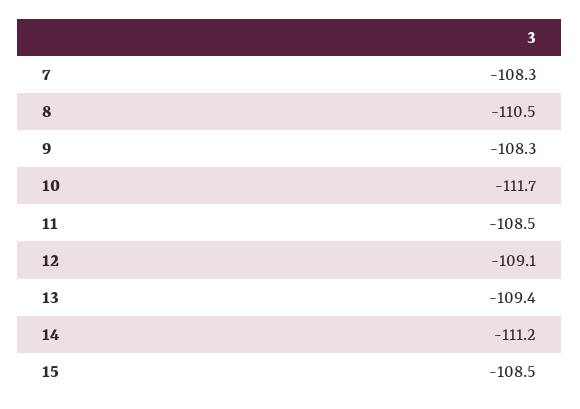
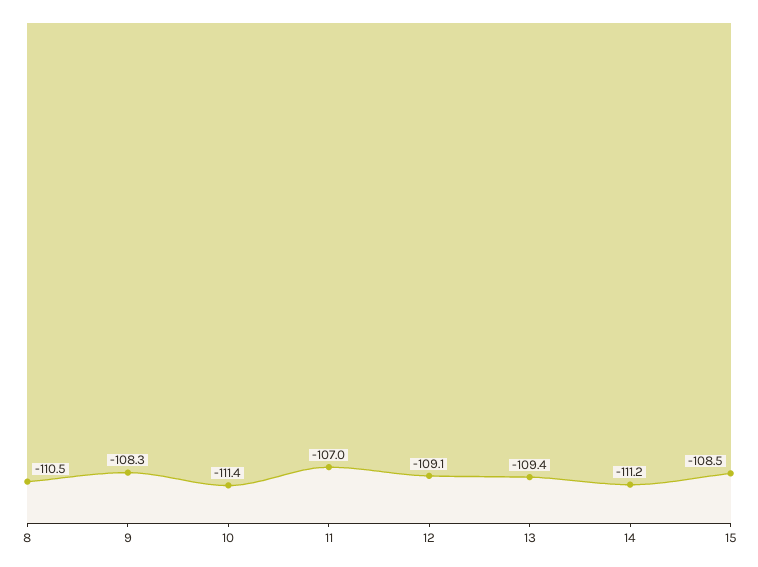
  {
-   "7": -108.3,
    "8": -110.5,
    "9": -108.3,
-   "10": -111.7,
+   "10": -111.4,
-   "11": -108.5,
+   "11": -107,
    "12": -109.1,
    "13": -109.4,
    "14": -111.2,
    "15": -108.5
  }

